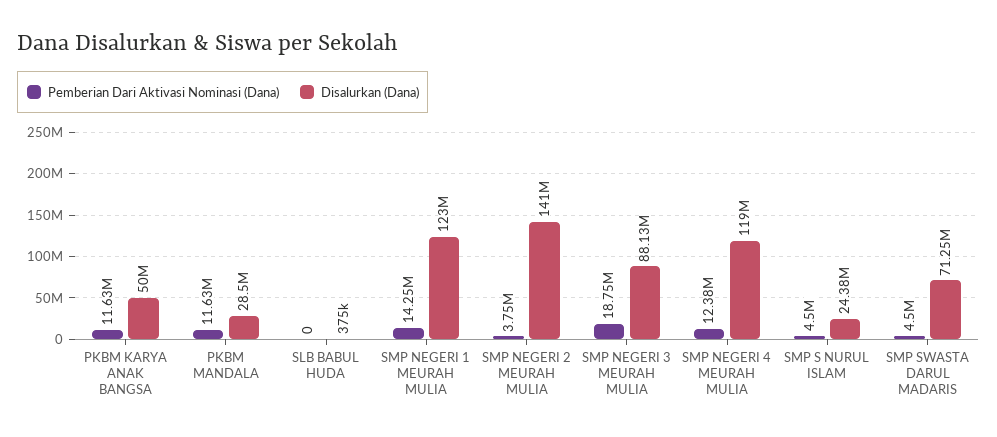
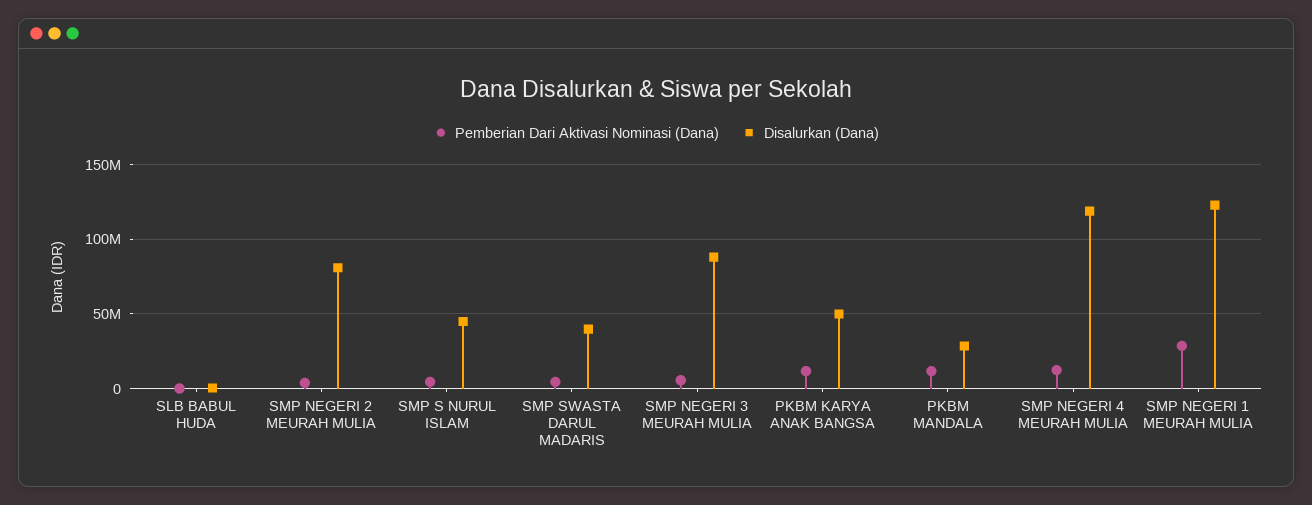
  {
    "Pemberian Dari Aktivasi Nominasi (Dana)": {
      "PKBM KARYA ANAK BANGSA": 11630000,
      "PKBM MANDALA": 11630000,
      "SLB BABUL HUDA": 0,
-     "SMP NEGERI 1 MEURAH MULIA": 14250000,
+     "SMP NEGERI 1 MEURAH MULIA": 30000000,
      "SMP NEGERI 2 MEURAH MULIA": 3750000,
-     "SMP NEGERI 3 MEURAH MULIA": 18750000,
+     "SMP NEGERI 3 MEURAH MULIA": 5000000,
      "SMP NEGERI 4 MEURAH MULIA": 12380000,
      "SMP S NURUL ISLAM": 4500000,
      "SMP SWASTA DARUL MADARIS": 4500000
    },
    "Disalurkan (Dana)": {
      "PKBM KARYA ANAK BANGSA": 50000000,
      "PKBM MANDALA": 28500000,
      "SLB BABUL HUDA": 375000,
      "SMP NEGERI 1 MEURAH MULIA": 123000000,
-     "SMP NEGERI 2 MEURAH MULIA": 141000000,
+     "SMP NEGERI 2 MEURAH MULIA": 80000000,
      "SMP NEGERI 3 MEURAH MULIA": 88130000,
      "SMP NEGERI 4 MEURAH MULIA": 119000000,
-     "SMP S NURUL ISLAM": 24380000,
+     "SMP S NURUL ISLAM": 45000000,
-     "SMP SWASTA DARUL MADARIS": 71250000
+     "SMP SWASTA DARUL MADARIS": 40000000
    }
  }

